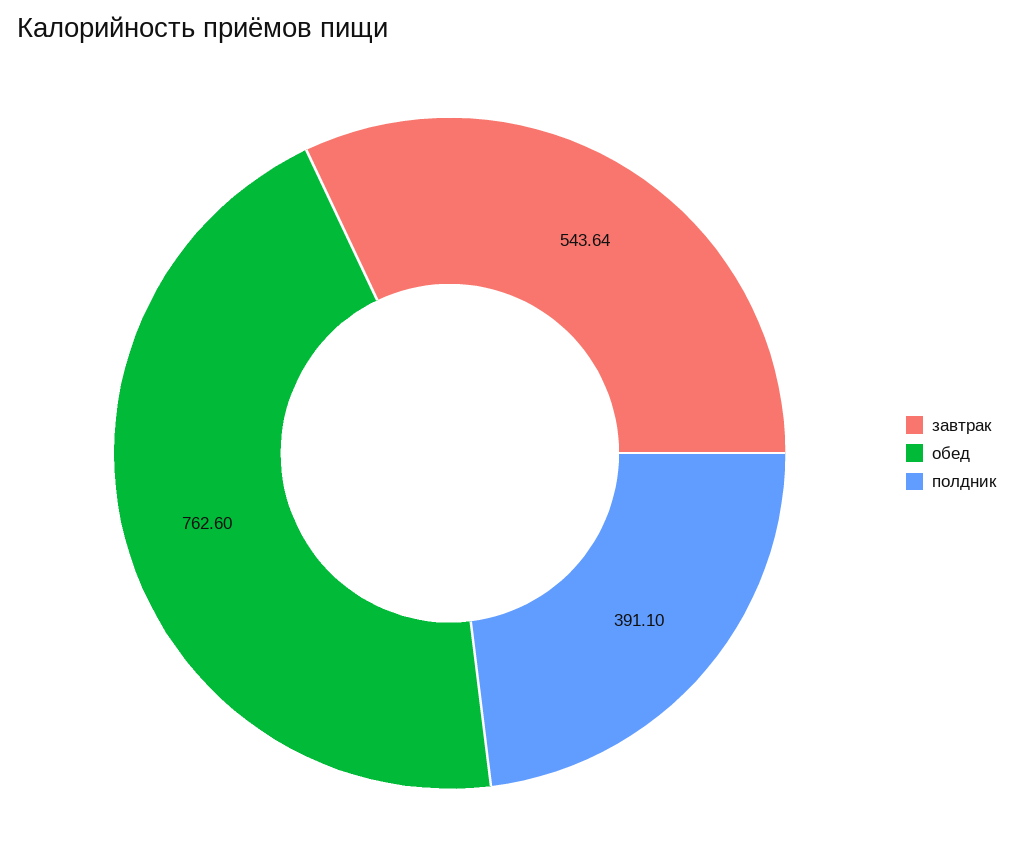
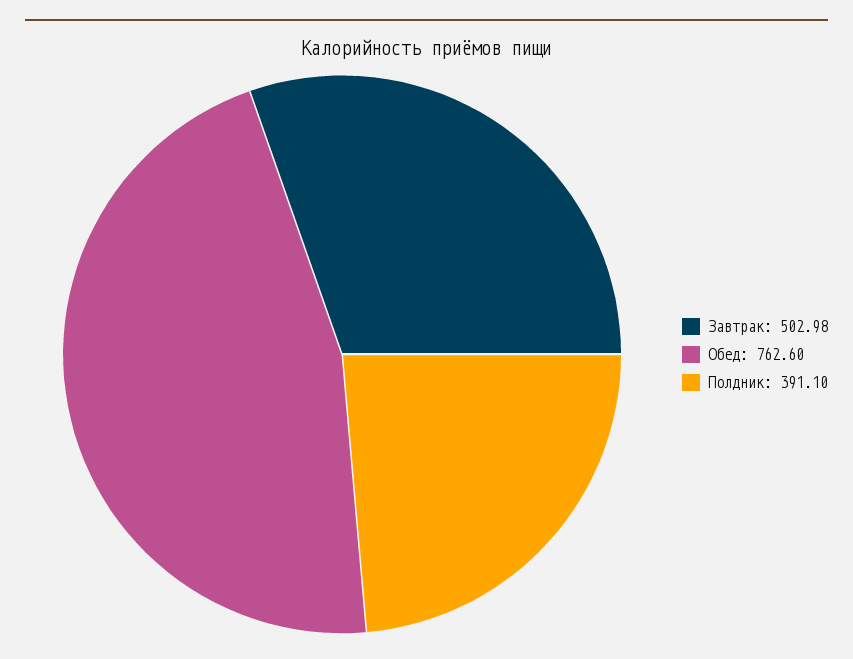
  {
-   "завтрак": 543.64,
+   "завтрак": 502.98,
    "обед": 762.6,
    "полдник": 391.1
  }

